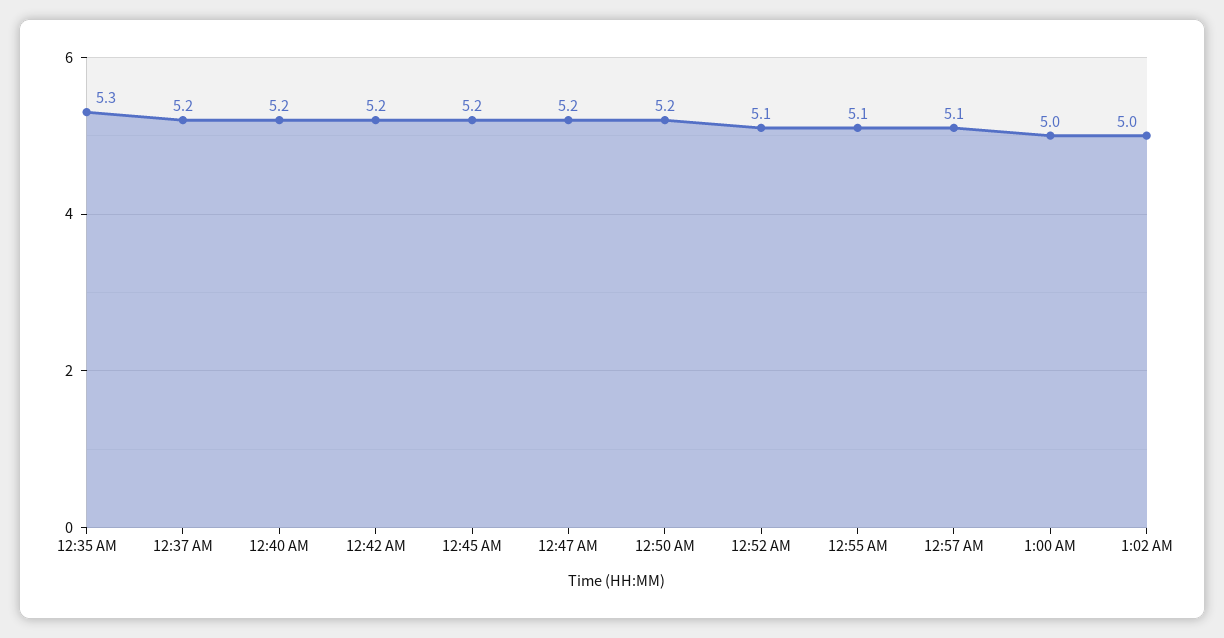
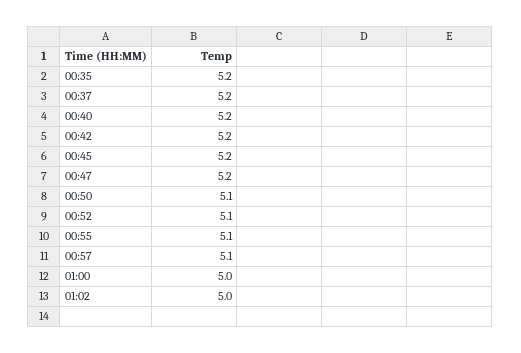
  {
-   "12:35 AM": 5.3,
+   "12:35 AM": 5.2,
    "12:37 AM": 5.2,
    "12:40 AM": 5.2,
    "12:42 AM": 5.2,
    "12:45 AM": 5.2,
    "12:47 AM": 5.2,
-   "12:50 AM": 5.2,
+   "12:50 AM": 5.1,
    "12:52 AM": 5.1,
    "12:55 AM": 5.1,
    "12:57 AM": 5.1,
    "1:00 AM": 5,
    "1:02 AM": 5
  }

